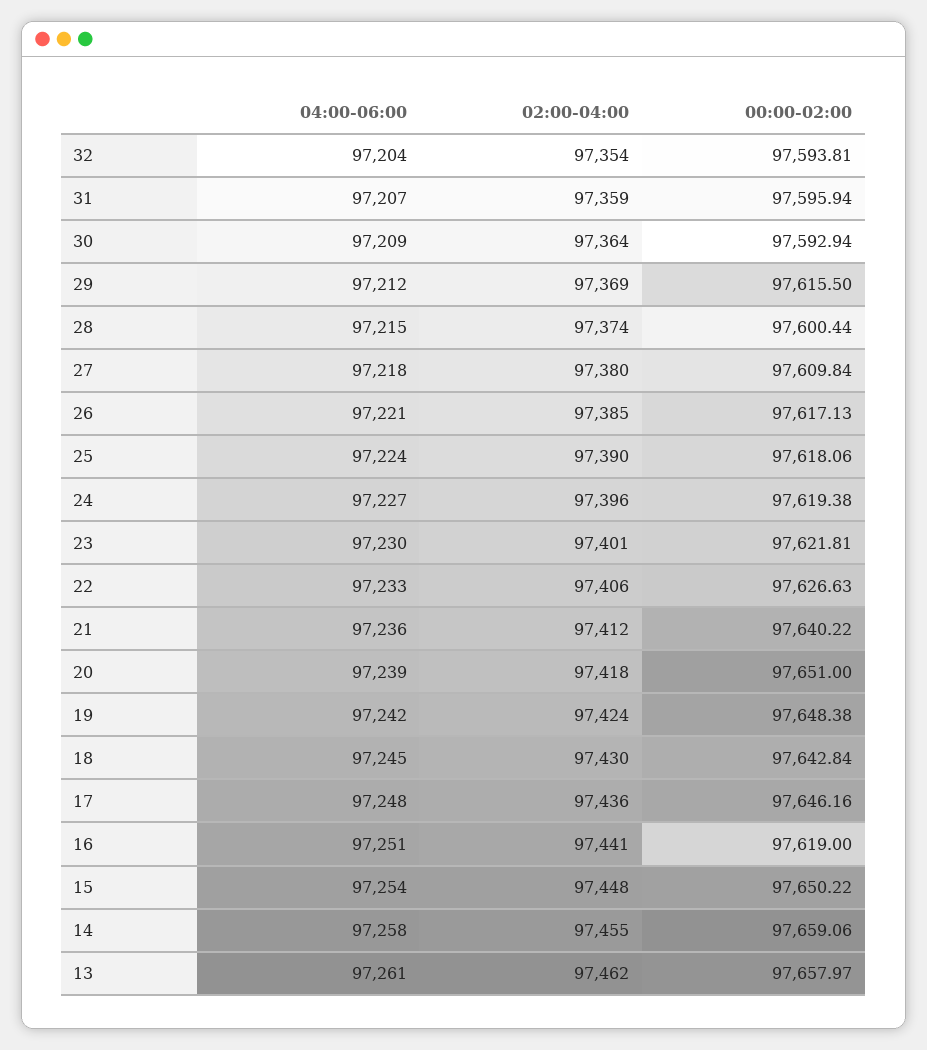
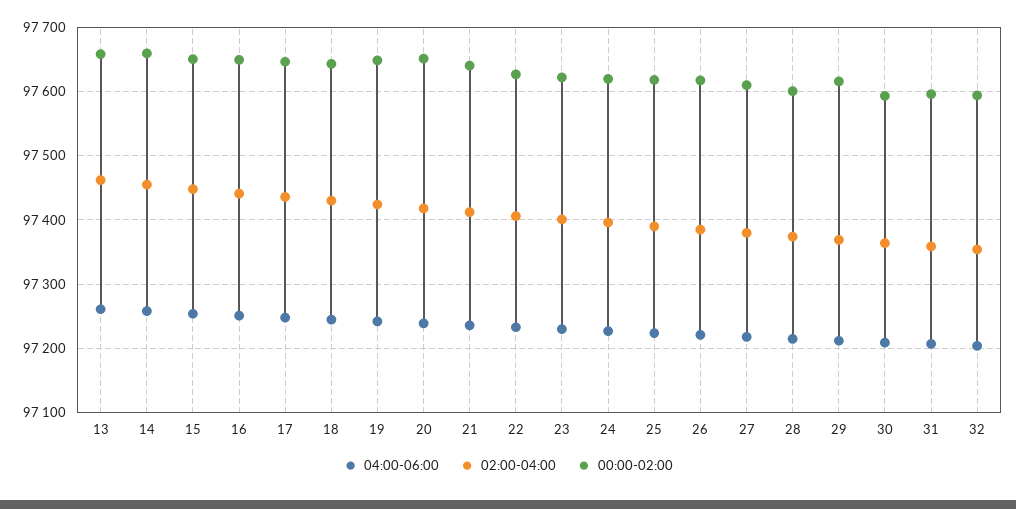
  {
    "04:00-06:00": {
      "32": 97204,
      "31": 97207,
      "30": 97209,
      "29": 97212,
      "28": 97215,
      "27": 97218,
      "26": 97221,
      "25": 97224,
      "24": 97227,
      "23": 97230,
      "22": 97233,
      "21": 97236,
      "20": 97239,
      "19": 97242,
      "18": 97245,
      "17": 97248,
      "16": 97251,
      "15": 97254,
      "14": 97258,
      "13": 97261
    },
    "02:00-04:00": {
      "32": 97354,
      "31": 97359,
      "30": 97364,
      "29": 97369,
      "28": 97374,
      "27": 97380,
      "26": 97385,
      "25": 97390,
      "24": 97396,
      "23": 97401,
      "22": 97406,
      "21": 97412,
      "20": 97418,
      "19": 97424,
      "18": 97430,
      "17": 97436,
      "16": 97441,
      "15": 97448,
      "14": 97455,
      "13": 97462
    },
    "00:00-02:00": {
      "32": 97593.81,
      "31": 97595.94,
      "30": 97592.94,
      "29": 97615.5,
      "28": 97600.44,
      "27": 97609.84,
      "26": 97617.13,
      "25": 97618.06,
      "24": 97619.38,
      "23": 97621.81,
      "22": 97626.63,
      "21": 97640.22,
      "20": 97651,
      "19": 97648.38,
      "18": 97642.84,
      "17": 97646.16,
-     "16": 97619,
+     "16": 97650,
      "15": 97650.22,
      "14": 97659.06,
      "13": 97657.97
    }
  }

